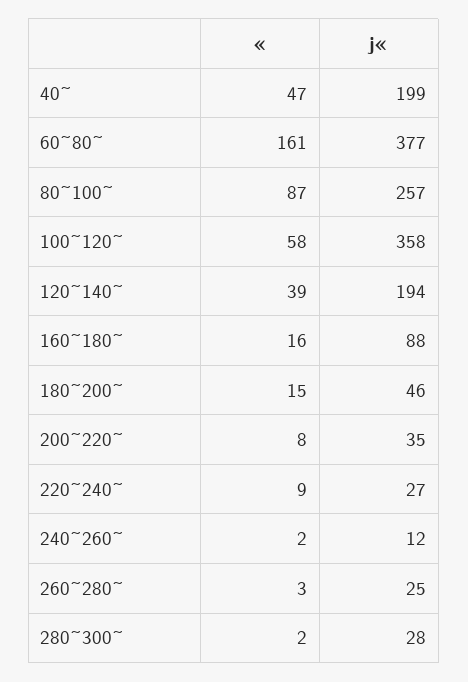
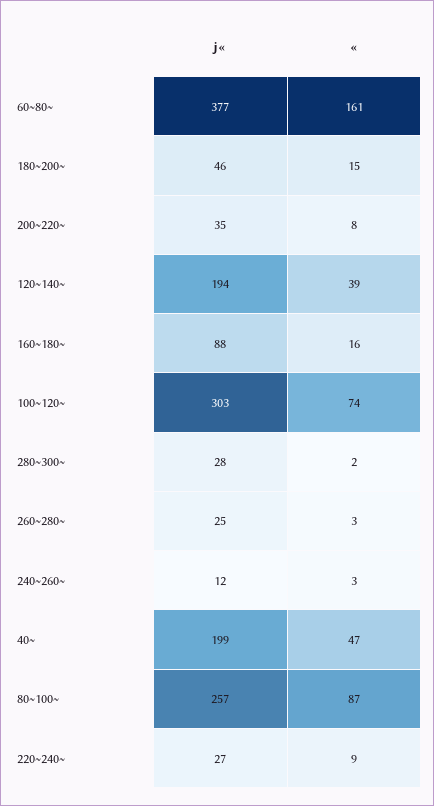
  {
    "«": {
      "40~": 47,
      "60~80~": 161,
      "80~100~": 87,
-     "100~120~": 58,
+     "100~120~": 74,
      "120~140~": 39,
      "160~180~": 16,
      "180~200~": 15,
      "200~220~": 8,
      "220~240~": 9,
-     "240~260~": 2,
+     "240~260~": 3,
      "260~280~": 3,
      "280~300~": 2
    },
    "j«": {
      "40~": 199,
      "60~80~": 377,
      "80~100~": 257,
-     "100~120~": 358,
+     "100~120~": 303,
      "120~140~": 194,
      "160~180~": 88,
      "180~200~": 46,
      "200~220~": 35,
      "220~240~": 27,
      "240~260~": 12,
      "260~280~": 25,
      "280~300~": 28
    }
  }

